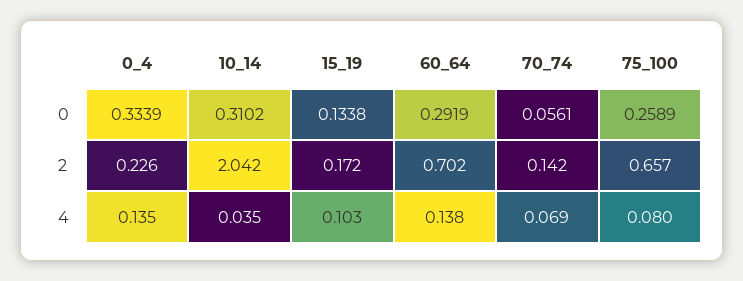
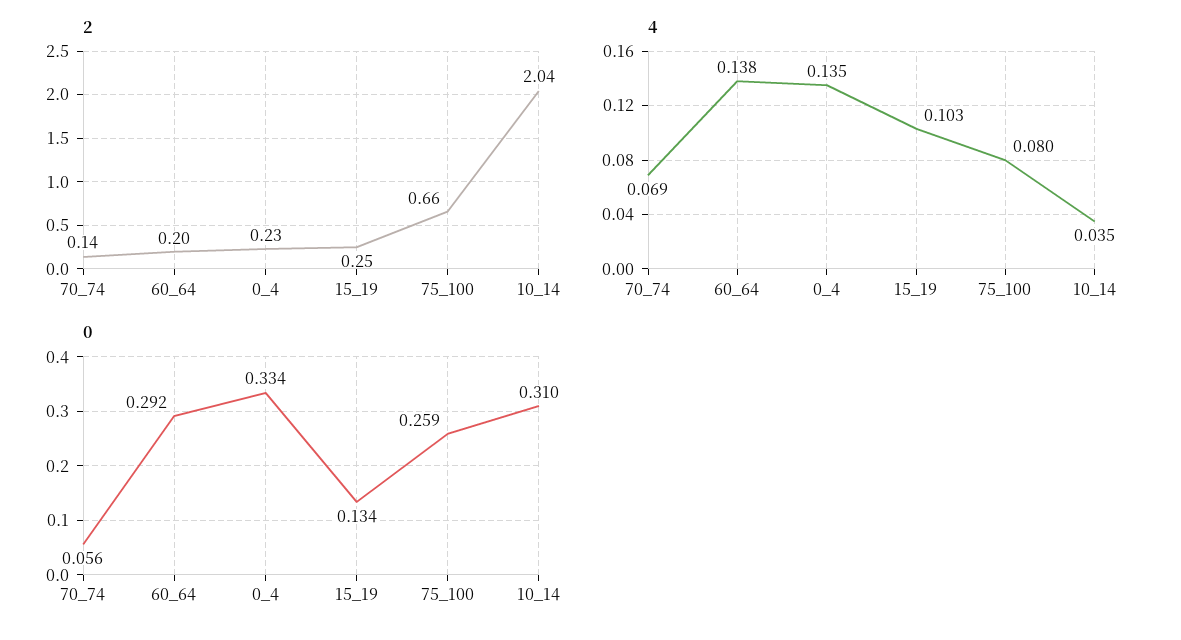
  {
    "0": {
      "0_4": 0.3339,
      "10_14": 0.3102,
      "15_19": 0.1338,
      "60_64": 0.2919,
      "70_74": 0.0561,
      "75_100": 0.2589
    },
    "2": {
      "0_4": 0.226,
      "10_14": 2.042,
-     "15_19": 0.172,
+     "15_19": 0.25,
-     "60_64": 0.702,
+     "60_64": 0.2,
      "70_74": 0.142,
      "75_100": 0.657
    },
    "4": {
      "0_4": 0.135,
      "10_14": 0.035,
      "15_19": 0.103,
      "60_64": 0.138,
      "70_74": 0.069,
      "75_100": 0.08
    }
  }

